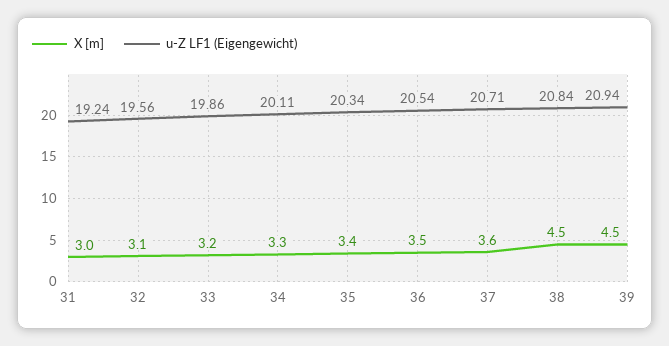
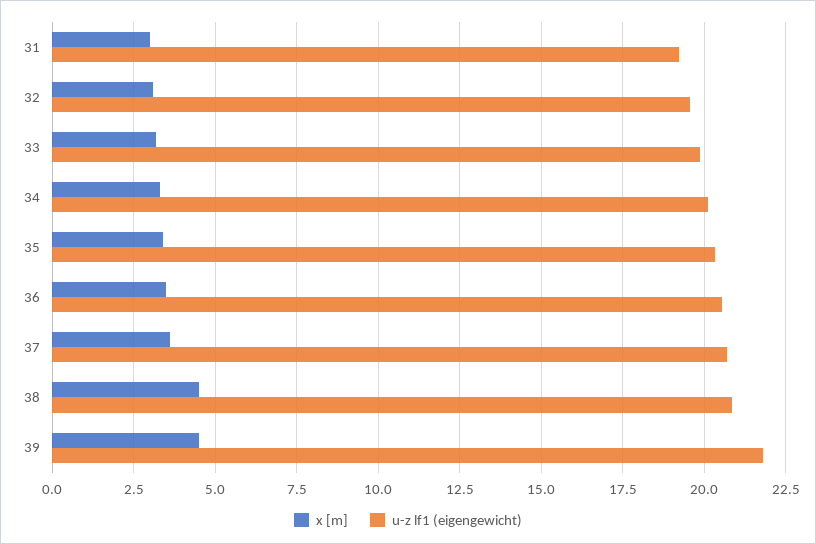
  {
    "X [m]": {
      "31": 3,
      "32": 3.1,
      "33": 3.2,
      "34": 3.3,
      "35": 3.4,
      "36": 3.5,
      "37": 3.6,
      "38": 4.5,
      "39": 4.5
    },
    "u-Z LF1 (Eigengewicht)": {
      "31": 19.24,
      "32": 19.56,
      "33": 19.86,
      "34": 20.11,
      "35": 20.34,
      "36": 20.54,
      "37": 20.71,
      "38": 20.84,
-     "39": 20.94
+     "39": 21.75
    }
  }

